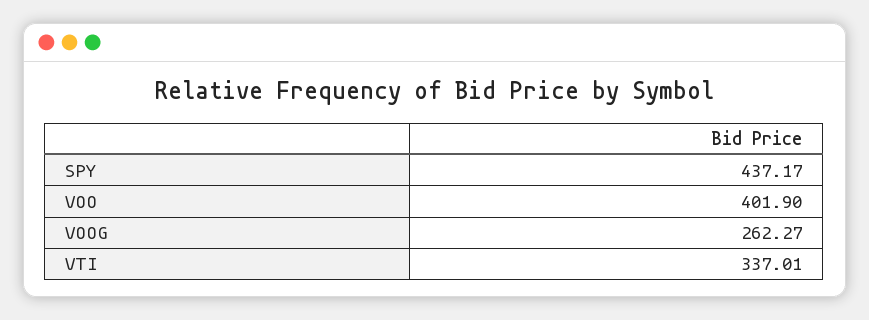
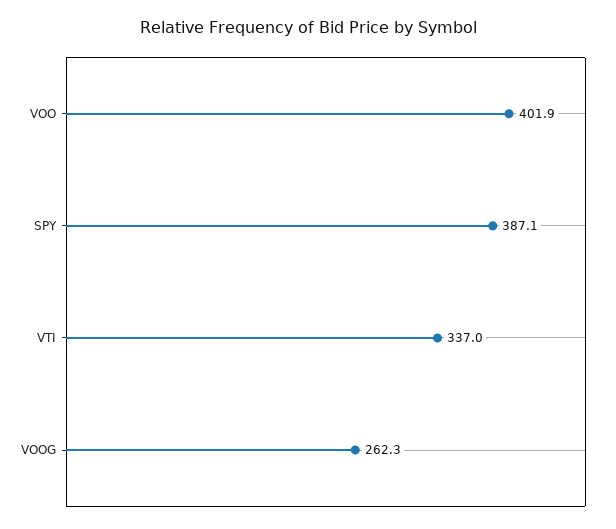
  {
-   "SPY": 437.17,
+   "SPY": 387.1,
    "VOO": 401.9,
    "VOOG": 262.27,
    "VTI": 337.01
  }

